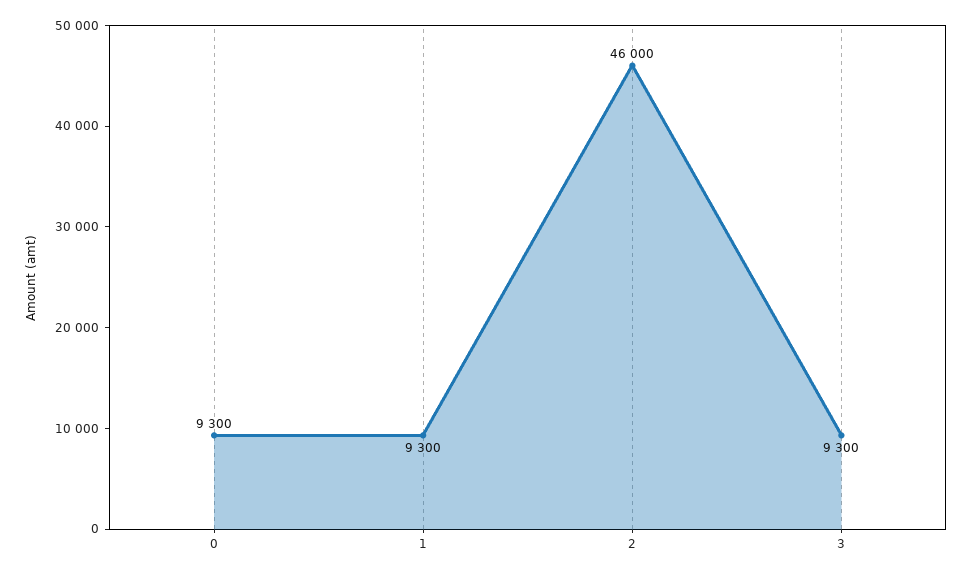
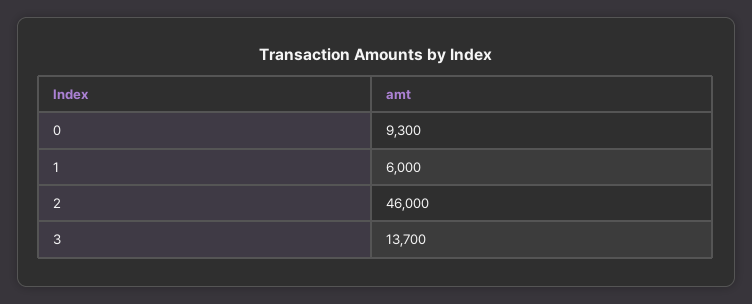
  {
    "0": 9300,
-   "1": 9300,
+   "1": 6000,
    "2": 46000,
-   "3": 9300
+   "3": 13700
  }

